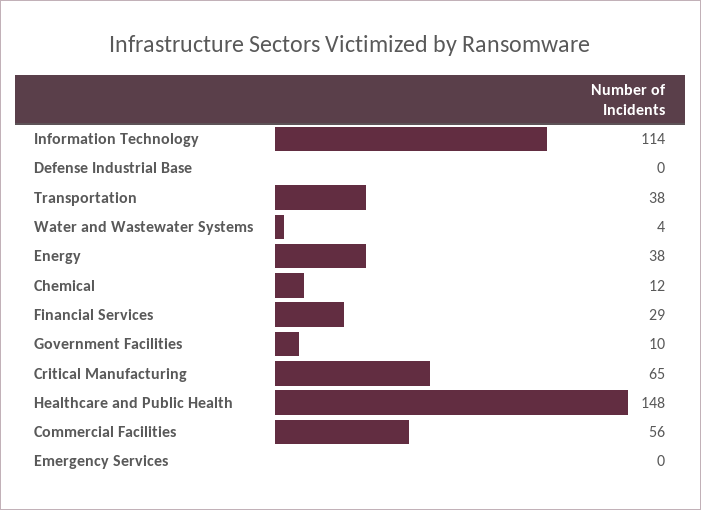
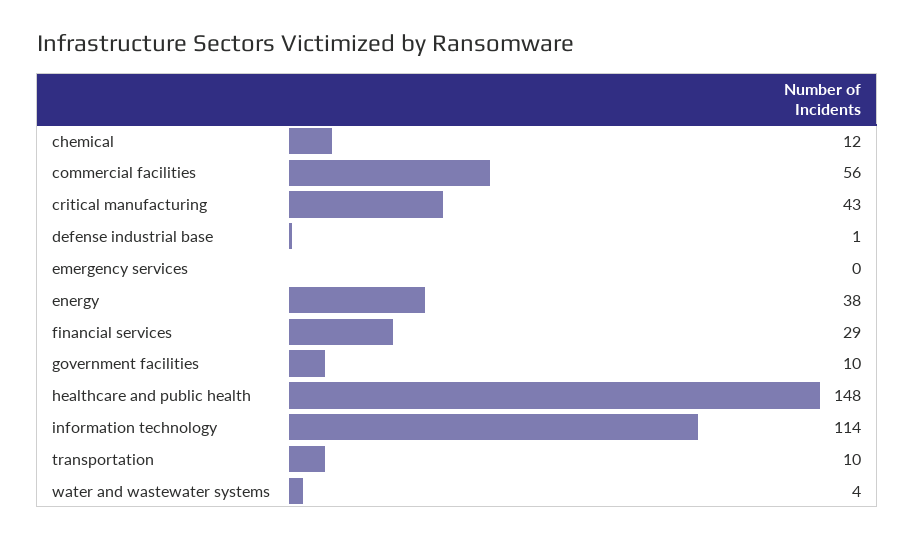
  {
    "Information Technology": 114,
-   "Defense Industrial Base": 0,
+   "Defense Industrial Base": 1,
-   "Transportation": 38,
+   "Transportation": 10,
    "Water and Wastewater Systems": 4,
    "Energy": 38,
    "Chemical": 12,
    "Financial Services": 29,
    "Government Facilities": 10,
-   "Critical Manufacturing": 65,
+   "Critical Manufacturing": 43,
    "Healthcare and Public Health": 148,
    "Commercial Facilities": 56,
    "Emergency Services": 0
  }

